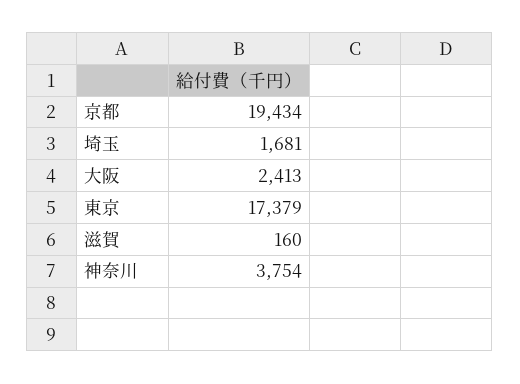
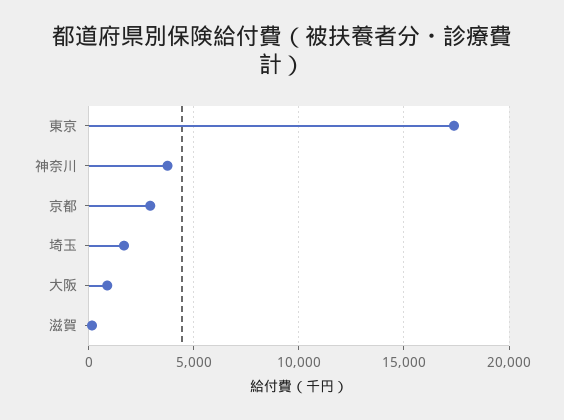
  {
-   "京都": 19434,
+   "京都": 3000,
    "埼玉": 1681,
-   "大阪": 2413,
+   "大阪": 1000,
    "東京": 17379,
    "滋賀": 160,
    "神奈川": 3754
  }

